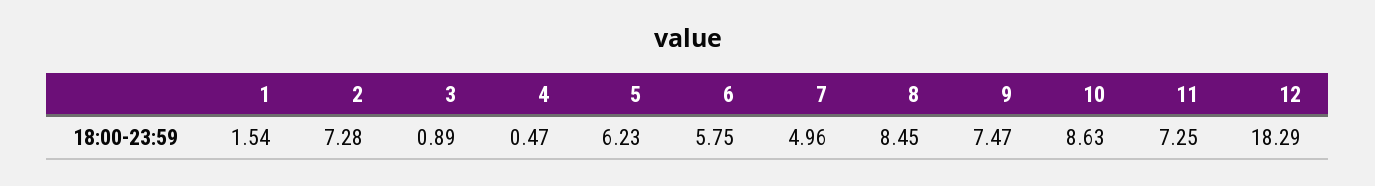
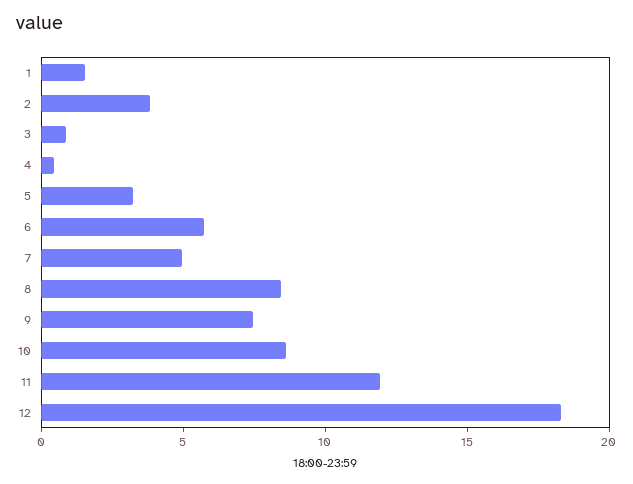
  {
    "1": 1.54,
-   "2": 7.28,
+   "2": 4,
    "3": 0.89,
    "4": 0.47,
-   "5": 6.23,
+   "5": 3,
    "6": 5.75,
    "7": 4.96,
    "8": 8.45,
    "9": 7.47,
    "10": 8.63,
-   "11": 7.25,
+   "11": 12,
    "12": 18.29
  }

